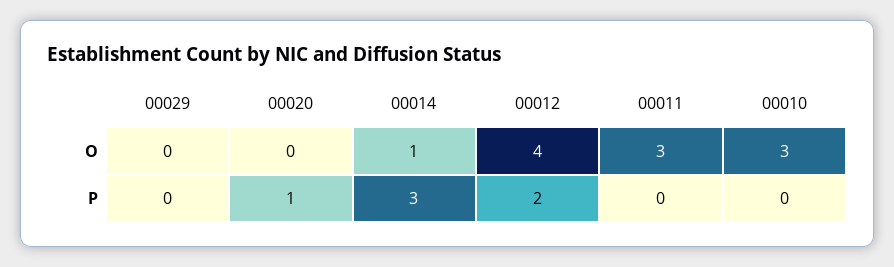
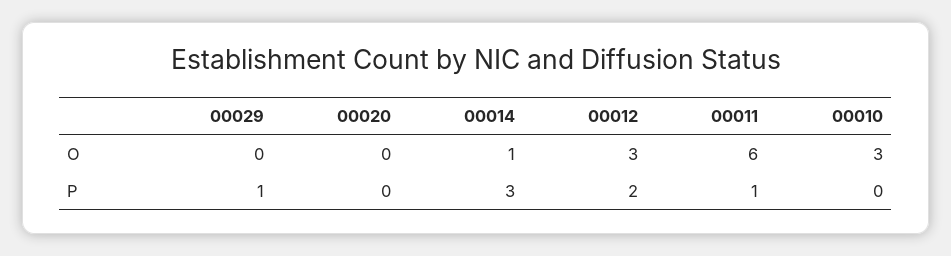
  {
    "00029": {
      "O": 0,
-     "P": 0
+     "P": 1
    },
    "00020": {
      "O": 0,
-     "P": 1
+     "P": 0
    },
    "00014": {
      "O": 1,
      "P": 3
    },
    "00012": {
-     "O": 4,
+     "O": 3,
      "P": 2
    },
    "00011": {
-     "O": 3,
+     "O": 6,
-     "P": 0
+     "P": 1
    },
    "00010": {
      "O": 3,
      "P": 0
    }
  }

